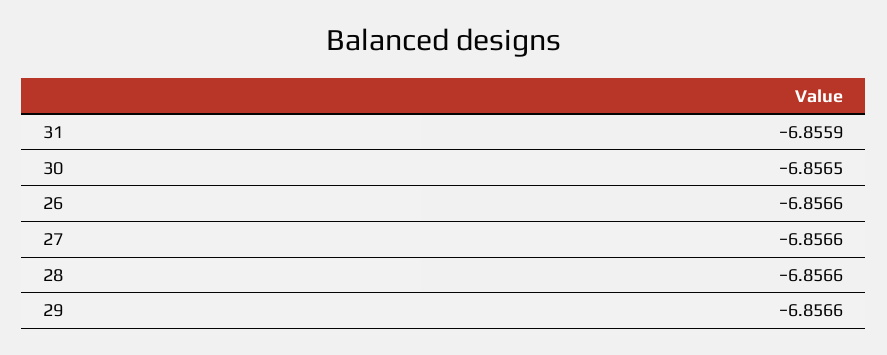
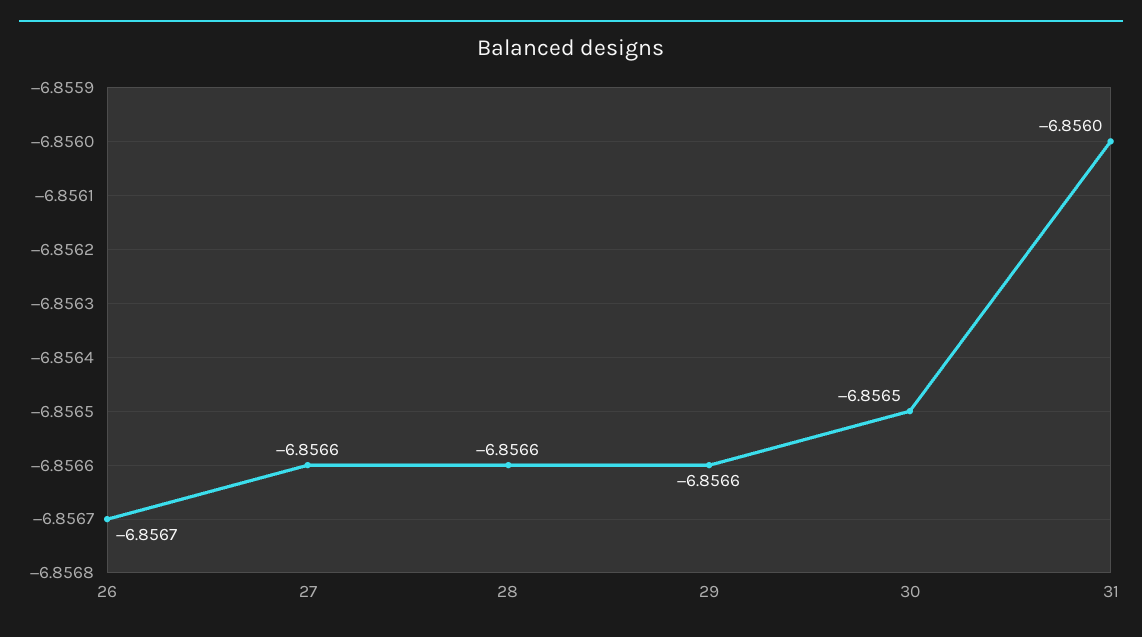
  {
-   "31": -6.8559,
+   "31": -6.856,
    "30": -6.8565,
-   "26": -6.8566,
+   "26": -6.8567,
    "27": -6.8566,
    "28": -6.8566,
    "29": -6.8566
  }

